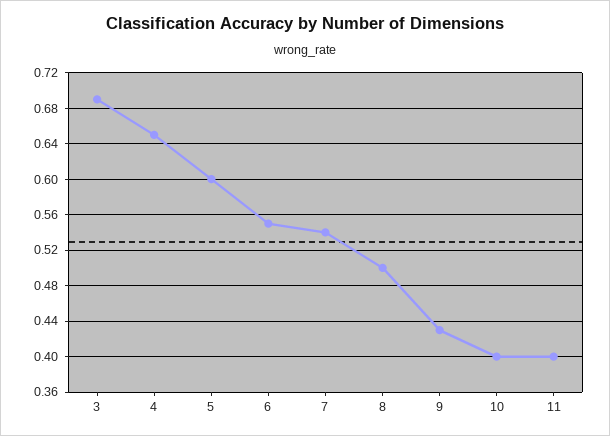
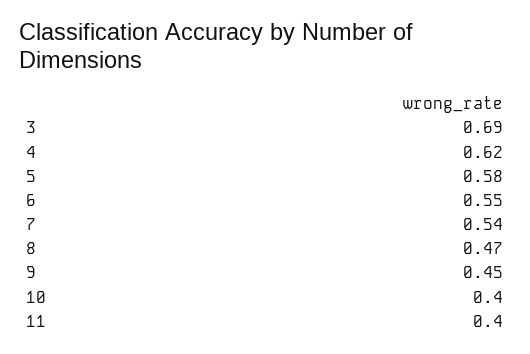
  {
    "3": 0.69,
-   "4": 0.65,
+   "4": 0.62,
-   "5": 0.6,
+   "5": 0.58,
    "6": 0.55,
    "7": 0.54,
-   "8": 0.5,
+   "8": 0.47,
-   "9": 0.43,
+   "9": 0.45,
    "10": 0.4,
    "11": 0.4
  }

